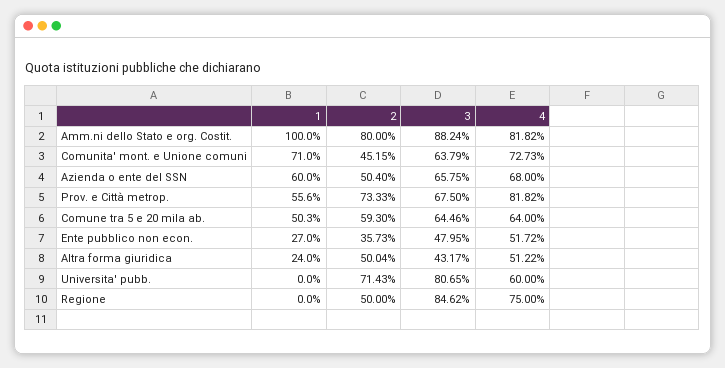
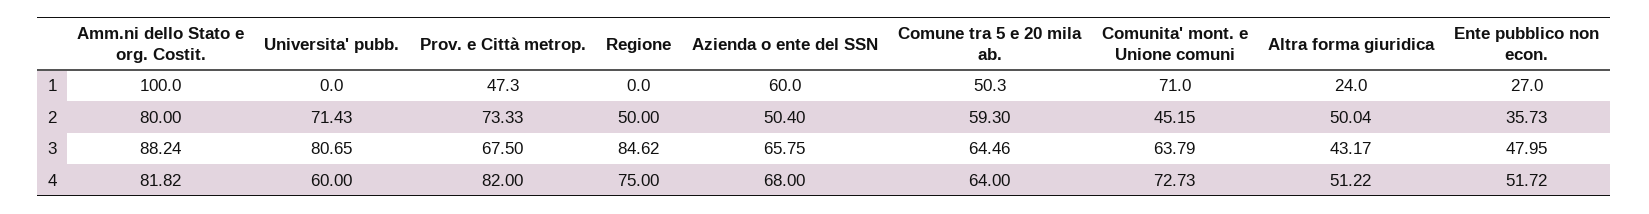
  {
    "1": {
      "Amm.ni dello Stato e org. Costit.": 100,
      "Comunita' mont. e Unione comuni": 71,
      "Azienda o ente del SSN": 60,
-     "Prov. e Città metrop.": 55.6,
+     "Prov. e Città metrop.": 47.3,
      "Comune tra 5 e 20 mila ab.": 50.3,
      "Ente pubblico non econ.": 27,
      "Altra forma giuridica": 24,
      "Universita' pubb.": 0,
      "Regione": 0
    },
    "2": {
      "Amm.ni dello Stato e org. Costit.": 80,
      "Comunita' mont. e Unione comuni": 45.15,
      "Azienda o ente del SSN": 50.4,
      "Prov. e Città metrop.": 73.33,
      "Comune tra 5 e 20 mila ab.": 59.3,
      "Ente pubblico non econ.": 35.73,
      "Altra forma giuridica": 50.04,
      "Universita' pubb.": 71.43,
      "Regione": 50
    },
    "3": {
      "Amm.ni dello Stato e org. Costit.": 88.24,
      "Comunita' mont. e Unione comuni": 63.79,
      "Azienda o ente del SSN": 65.75,
      "Prov. e Città metrop.": 67.5,
      "Comune tra 5 e 20 mila ab.": 64.46,
      "Ente pubblico non econ.": 47.95,
      "Altra forma giuridica": 43.17,
      "Universita' pubb.": 80.65,
      "Regione": 84.62
    },
    "4": {
      "Amm.ni dello Stato e org. Costit.": 81.82,
      "Comunita' mont. e Unione comuni": 72.73,
      "Azienda o ente del SSN": 68,
-     "Prov. e Città metrop.": 81.82,
+     "Prov. e Città metrop.": 82,
      "Comune tra 5 e 20 mila ab.": 64,
      "Ente pubblico non econ.": 51.72,
      "Altra forma giuridica": 51.22,
      "Universita' pubb.": 60,
      "Regione": 75
    }
  }

